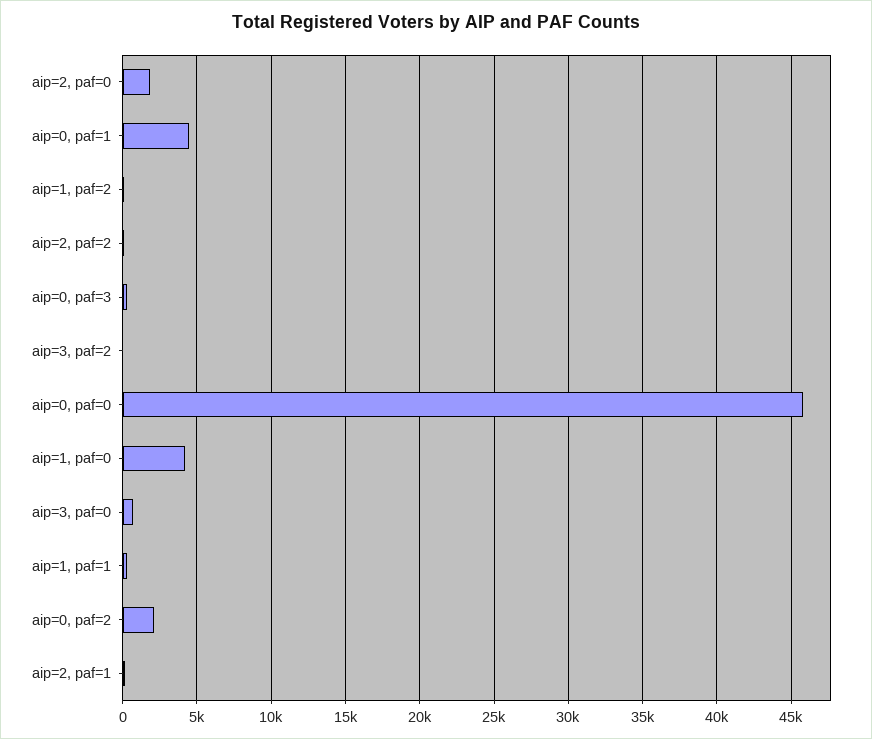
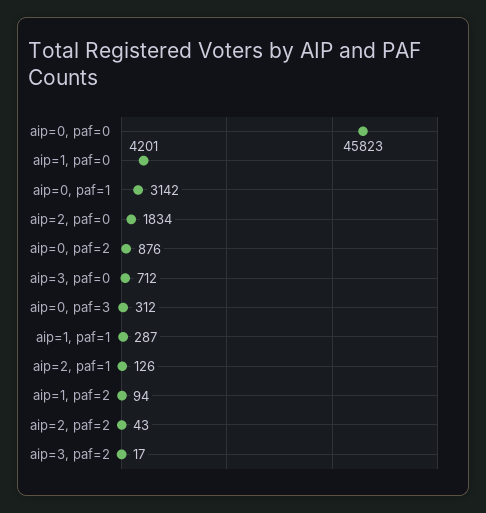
  {
    "aip=2, paf=0": 1834,
-   "aip=0, paf=1": 4500,
+   "aip=0, paf=1": 3142,
    "aip=1, paf=2": 94,
    "aip=2, paf=2": 43,
    "aip=0, paf=3": 312,
    "aip=3, paf=2": 17,
    "aip=0, paf=0": 45823,
    "aip=1, paf=0": 4201,
    "aip=3, paf=0": 712,
    "aip=1, paf=1": 287,
-   "aip=0, paf=2": 2000,
+   "aip=0, paf=2": 876,
    "aip=2, paf=1": 126
  }

